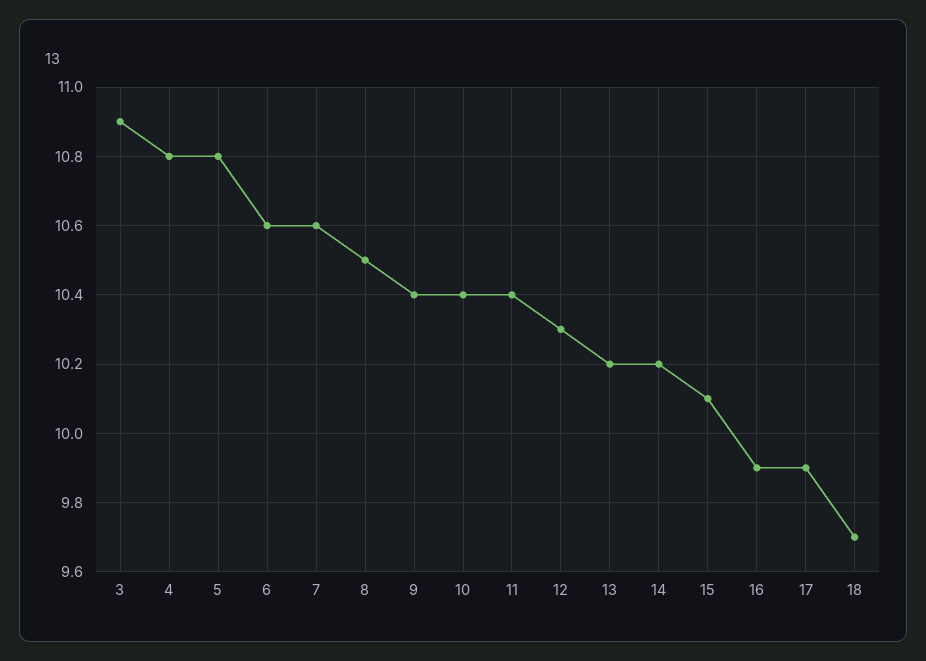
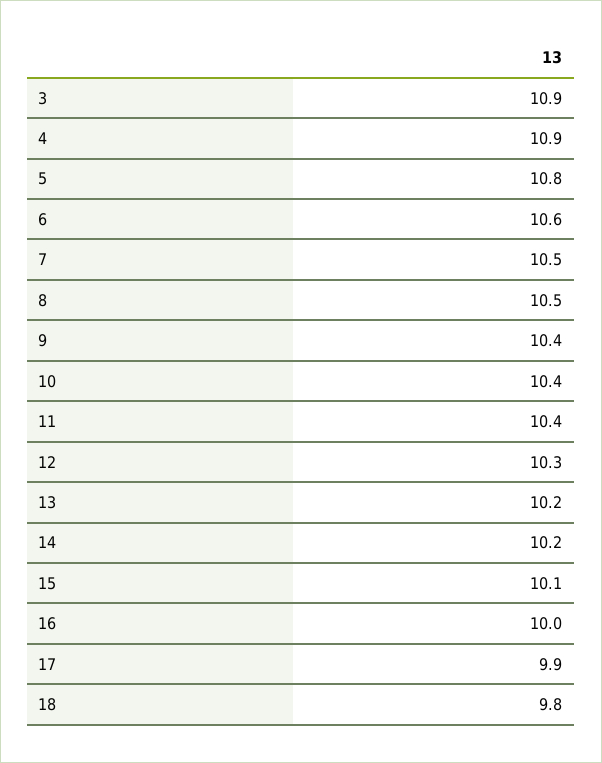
  {
    "3": 10.9,
-   "4": 10.8,
+   "4": 10.9,
    "5": 10.8,
    "6": 10.6,
-   "7": 10.6,
+   "7": 10.5,
    "8": 10.5,
    "9": 10.4,
    "10": 10.4,
    "11": 10.4,
    "12": 10.3,
    "13": 10.2,
    "14": 10.2,
    "15": 10.1,
-   "16": 9.9,
+   "16": 10,
    "17": 9.9,
-   "18": 9.7
+   "18": 9.8
  }

